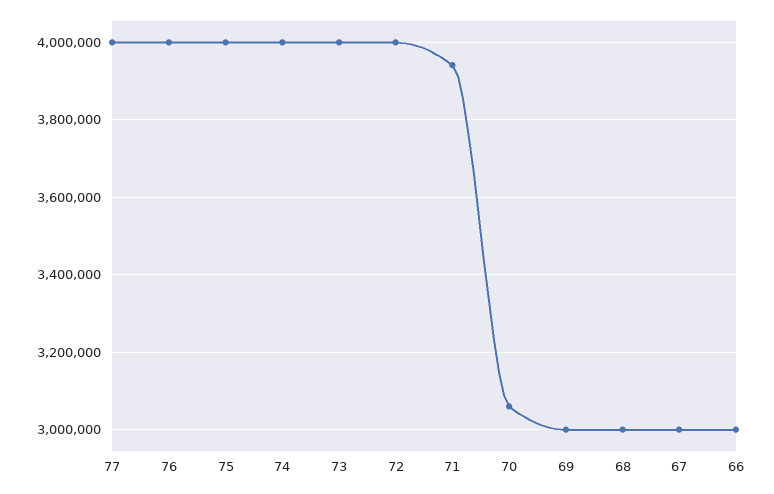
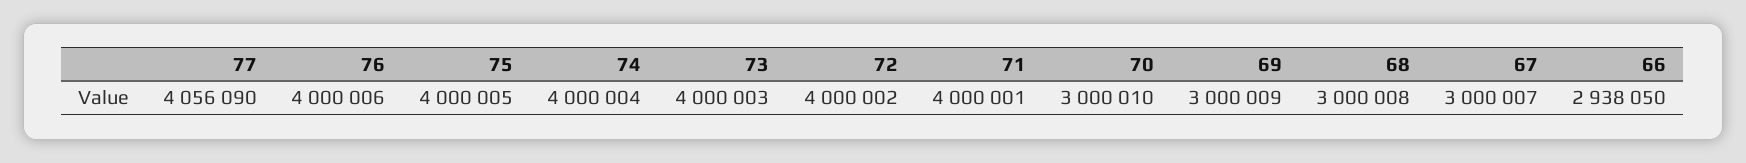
  {
-   "77": 4000000,
+   "77": 4056090,
    "76": 4000006,
    "75": 4000005,
    "74": 4000004,
    "73": 4000003,
    "72": 4000002,
-   "71": 3940000,
+   "71": 4000001,
-   "70": 3060000,
+   "70": 3000010,
    "69": 3000009,
    "68": 3000008,
    "67": 3000007,
-   "66": 3000000
+   "66": 2938050
  }

